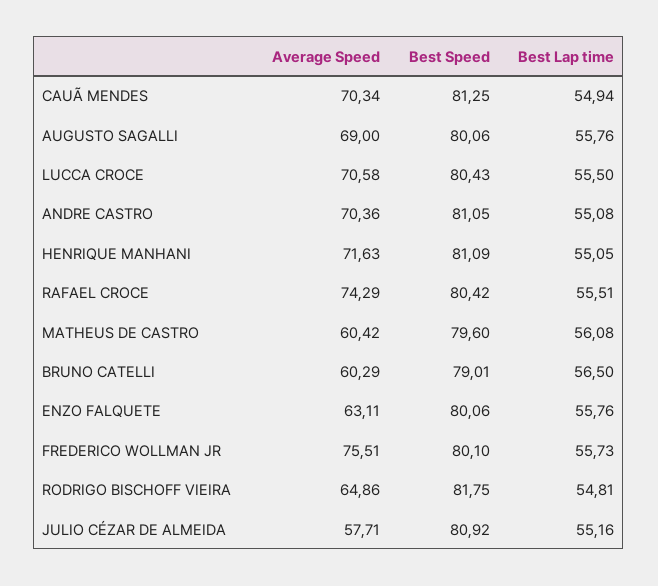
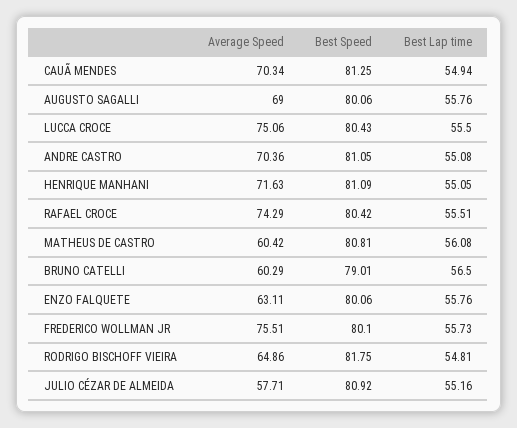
  {
    "Average Speed": {
      "CAUÃ MENDES": 70.34,
      "AUGUSTO SAGALLI": 69,
-     "LUCCA CROCE": 70.58,
+     "LUCCA CROCE": 75.06,
      "ANDRE CASTRO": 70.36,
      "HENRIQUE MANHANI": 71.63,
      "RAFAEL CROCE": 74.29,
      "MATHEUS DE CASTRO": 60.42,
      "BRUNO CATELLI": 60.29,
      "ENZO FALQUETE": 63.11,
      "FREDERICO WOLLMAN JR": 75.51,
      "RODRIGO BISCHOFF VIEIRA": 64.86,
      "JULIO CÉZAR DE ALMEIDA": 57.71
    },
    "Best Speed": {
      "CAUÃ MENDES": 81.25,
      "AUGUSTO SAGALLI": 80.06,
      "LUCCA CROCE": 80.43,
      "ANDRE CASTRO": 81.05,
      "HENRIQUE MANHANI": 81.09,
      "RAFAEL CROCE": 80.42,
-     "MATHEUS DE CASTRO": 79.6,
+     "MATHEUS DE CASTRO": 80.81,
      "BRUNO CATELLI": 79.01,
      "ENZO FALQUETE": 80.06,
      "FREDERICO WOLLMAN JR": 80.1,
      "RODRIGO BISCHOFF VIEIRA": 81.75,
      "JULIO CÉZAR DE ALMEIDA": 80.92
    },
    "Best Lap time": {
      "CAUÃ MENDES": 54.94,
      "AUGUSTO SAGALLI": 55.76,
      "LUCCA CROCE": 55.5,
      "ANDRE CASTRO": 55.08,
      "HENRIQUE MANHANI": 55.05,
      "RAFAEL CROCE": 55.51,
      "MATHEUS DE CASTRO": 56.08,
      "BRUNO CATELLI": 56.5,
      "ENZO FALQUETE": 55.76,
      "FREDERICO WOLLMAN JR": 55.73,
      "RODRIGO BISCHOFF VIEIRA": 54.81,
      "JULIO CÉZAR DE ALMEIDA": 55.16
    }
  }

